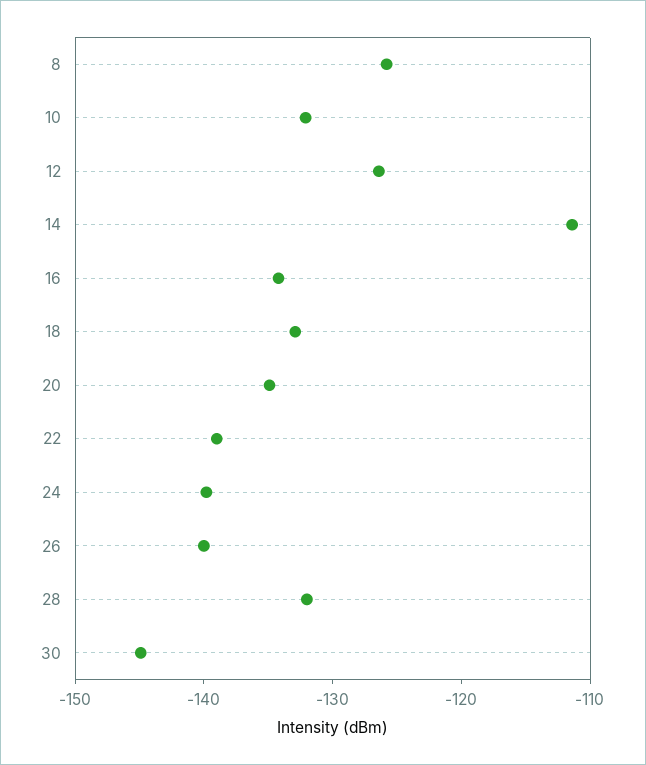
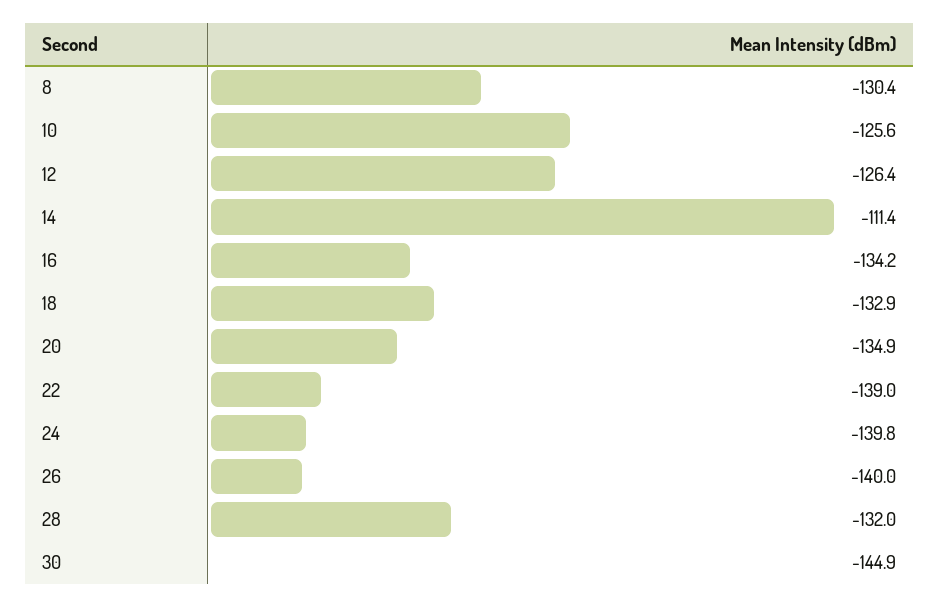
  {
-   "8": -126,
+   "8": -130.4,
-   "10": -132,
+   "10": -125.6,
    "12": -126.4,
    "14": -111.4,
    "16": -134.2,
    "18": -132.9,
    "20": -134.9,
    "22": -139,
    "24": -139.8,
    "26": -140,
    "28": -132,
    "30": -144.9
  }

